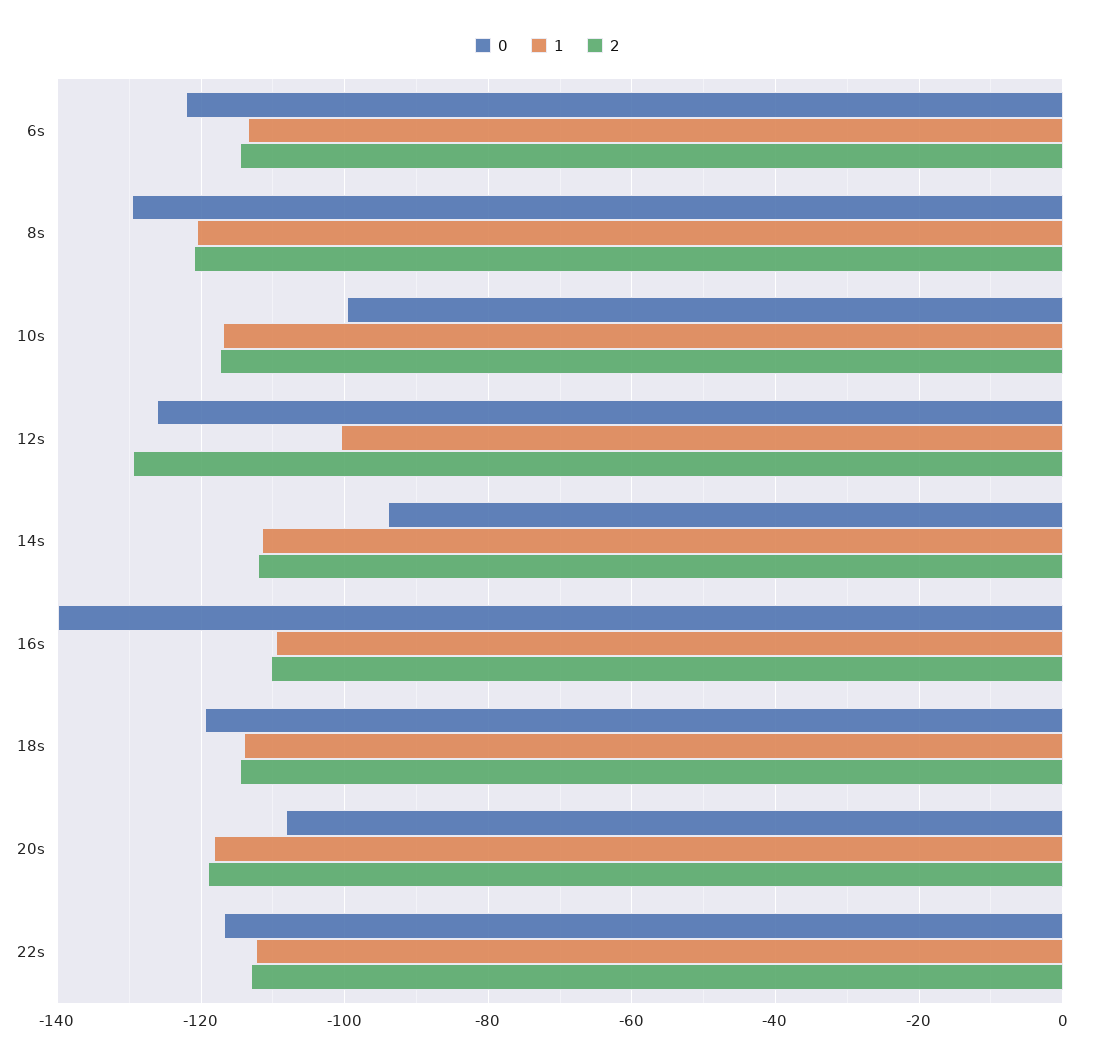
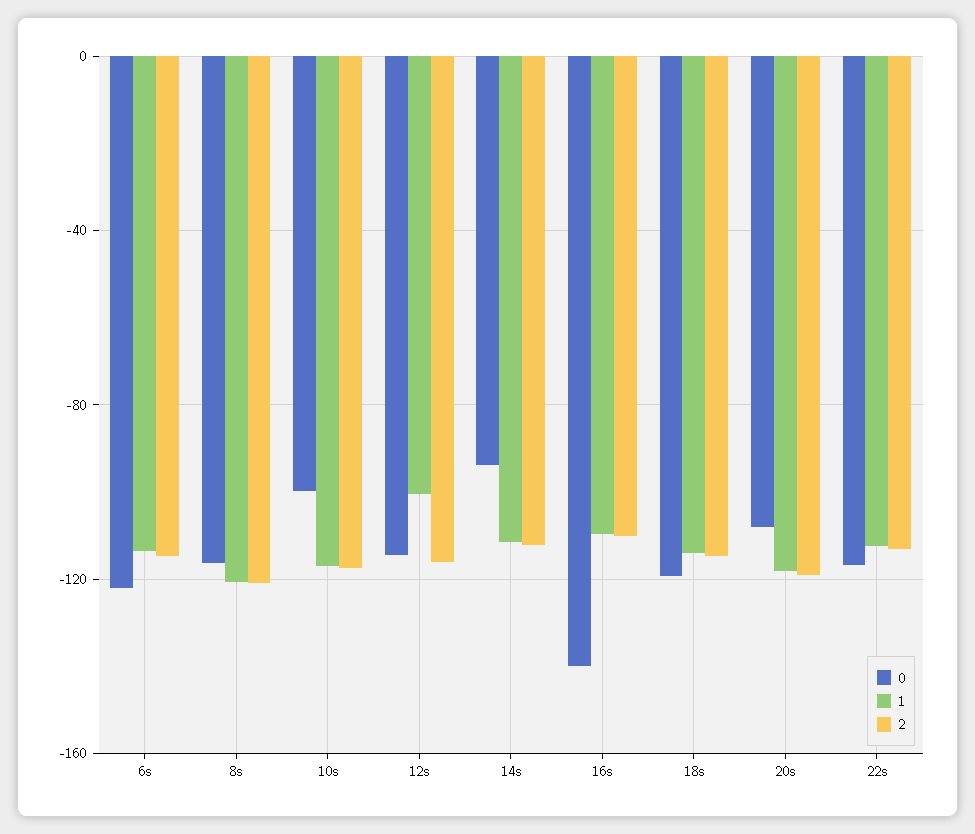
  {
    "0": {
      "6s": -122,
-     "8s": -130,
+     "8s": -115,
      "10s": -100,
-     "12s": -126,
+     "12s": -115,
      "14s": -94,
      "16s": -140,
      "18s": -120,
      "20s": -108,
      "22s": -116
    },
    "1": {
      "6s": -114,
      "8s": -120,
      "10s": -116,
      "12s": -100,
      "14s": -112,
      "16s": -110,
      "18s": -114,
      "20s": -118,
      "22s": -112
    },
    "2": {
      "6s": -114,
      "8s": -122,
      "10s": -118,
-     "12s": -130,
+     "12s": -115,
      "14s": -112,
      "16s": -110,
      "18s": -114,
      "20s": -120,
      "22s": -114
    }
  }

